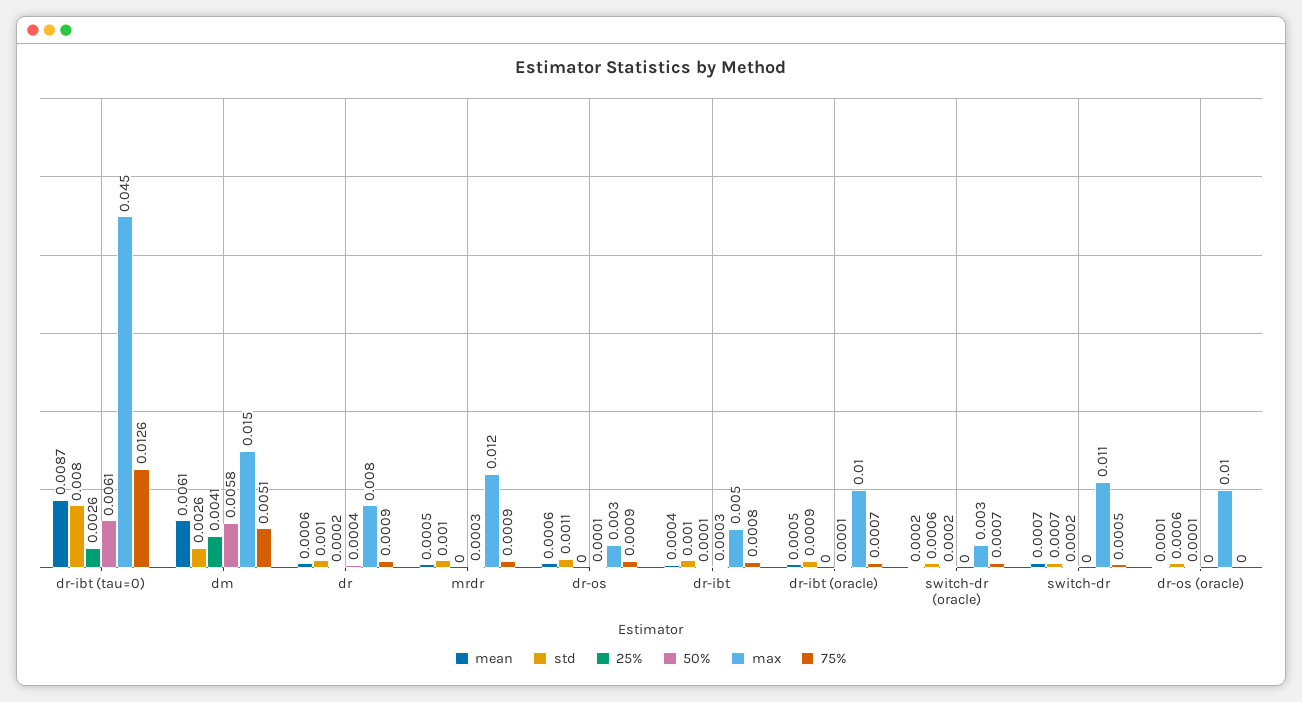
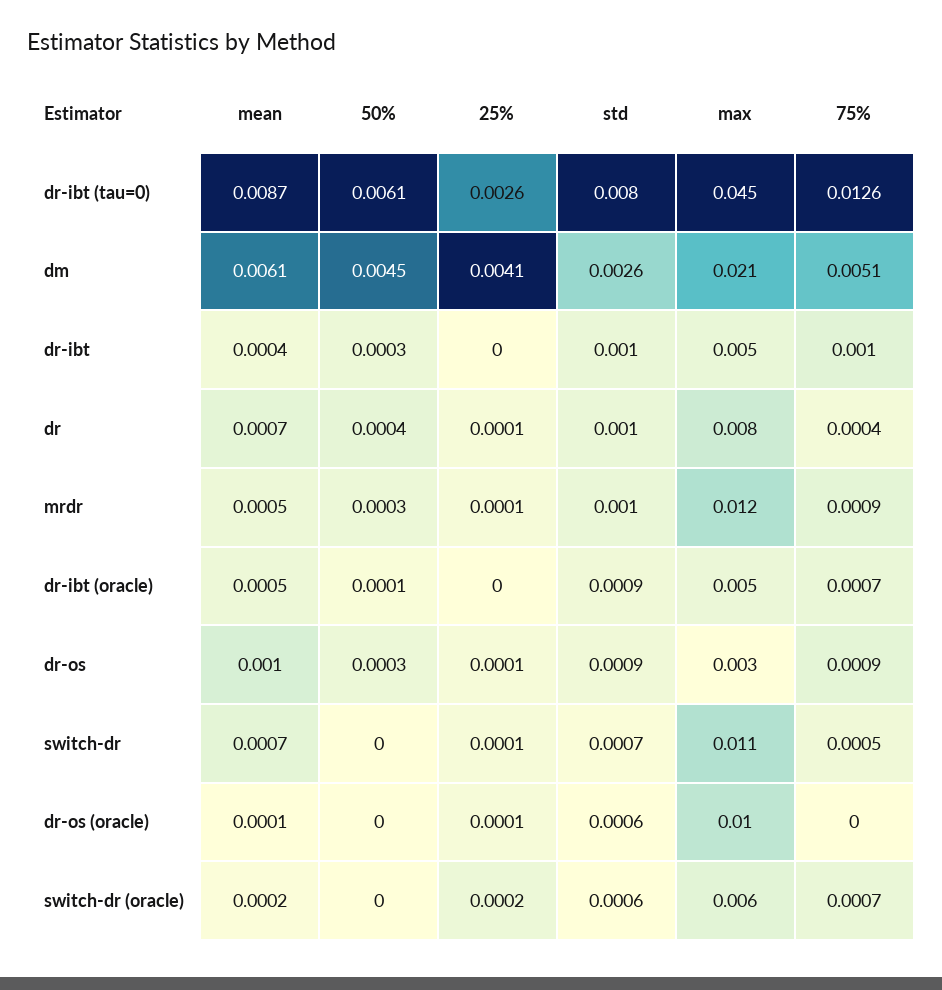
  {
    "mean": {
      "dr-ibt (tau=0)": 0.0087,
      "dm": 0.0061,
-     "dr": 0.0006,
+     "dr": 0.0007,
      "mrdr": 0.0005,
-     "dr-os": 0.0006,
+     "dr-os": 0.001,
      "dr-ibt": 0.0004,
      "dr-ibt (oracle)": 0.0005,
      "switch-dr (oracle)": 0.0002,
      "switch-dr": 0.0007,
      "dr-os (oracle)": 0.0001
    },
    "std": {
      "dr-ibt (tau=0)": 0.008,
      "dm": 0.0026,
      "dr": 0.001,
      "mrdr": 0.001,
-     "dr-os": 0.0011,
+     "dr-os": 0.0009,
      "dr-ibt": 0.001,
      "dr-ibt (oracle)": 0.0009,
      "switch-dr (oracle)": 0.0006,
      "switch-dr": 0.0007,
      "dr-os (oracle)": 0.0006
    },
    "25%": {
      "dr-ibt (tau=0)": 0.0026,
      "dm": 0.0041,
-     "dr": 0.0002,
+     "dr": 0.0001,
-     "mrdr": 0,
+     "mrdr": 0.0001,
-     "dr-os": 0,
+     "dr-os": 0.0001,
-     "dr-ibt": 0.0001,
+     "dr-ibt": 0,
      "dr-ibt (oracle)": 0,
      "switch-dr (oracle)": 0.0002,
-     "switch-dr": 0.0002,
+     "switch-dr": 0.0001,
      "dr-os (oracle)": 0.0001
    },
    "50%": {
      "dr-ibt (tau=0)": 0.0061,
-     "dm": 0.0058,
+     "dm": 0.0045,
      "dr": 0.0004,
      "mrdr": 0.0003,
-     "dr-os": 0.0001,
+     "dr-os": 0.0003,
      "dr-ibt": 0.0003,
      "dr-ibt (oracle)": 0.0001,
      "switch-dr (oracle)": 0,
      "switch-dr": 0,
      "dr-os (oracle)": 0
    },
    "max": {
      "dr-ibt (tau=0)": 0.045,
-     "dm": 0.015,
+     "dm": 0.021,
      "dr": 0.008,
      "mrdr": 0.012,
      "dr-os": 0.003,
      "dr-ibt": 0.005,
-     "dr-ibt (oracle)": 0.01,
+     "dr-ibt (oracle)": 0.005,
-     "switch-dr (oracle)": 0.003,
+     "switch-dr (oracle)": 0.006,
      "switch-dr": 0.011,
      "dr-os (oracle)": 0.01
    },
    "75%": {
      "dr-ibt (tau=0)": 0.0126,
      "dm": 0.0051,
-     "dr": 0.0009,
+     "dr": 0.0004,
      "mrdr": 0.0009,
      "dr-os": 0.0009,
-     "dr-ibt": 0.0008,
+     "dr-ibt": 0.001,
      "dr-ibt (oracle)": 0.0007,
      "switch-dr (oracle)": 0.0007,
      "switch-dr": 0.0005,
      "dr-os (oracle)": 0
    }
  }

